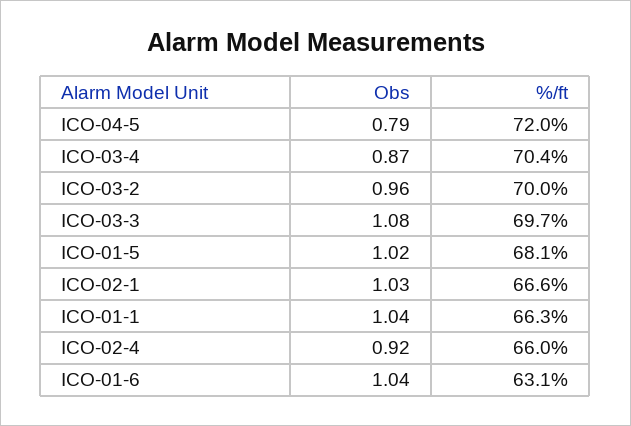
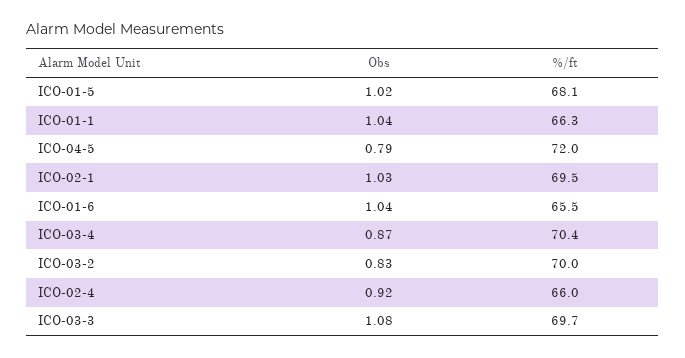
  {
    "Obs": {
      "ICO-04-5": 0.79,
      "ICO-03-4": 0.87,
-     "ICO-03-2": 0.96,
+     "ICO-03-2": 0.83,
      "ICO-03-3": 1.08,
      "ICO-01-5": 1.02,
      "ICO-02-1": 1.03,
      "ICO-01-1": 1.04,
      "ICO-02-4": 0.92,
      "ICO-01-6": 1.04
    },
    "%/ft": {
      "ICO-04-5": 72,
      "ICO-03-4": 70.4,
      "ICO-03-2": 70,
      "ICO-03-3": 69.7,
      "ICO-01-5": 68.1,
-     "ICO-02-1": 66.6,
+     "ICO-02-1": 69.5,
      "ICO-01-1": 66.3,
      "ICO-02-4": 66,
-     "ICO-01-6": 63.1
+     "ICO-01-6": 65.5
    }
  }

